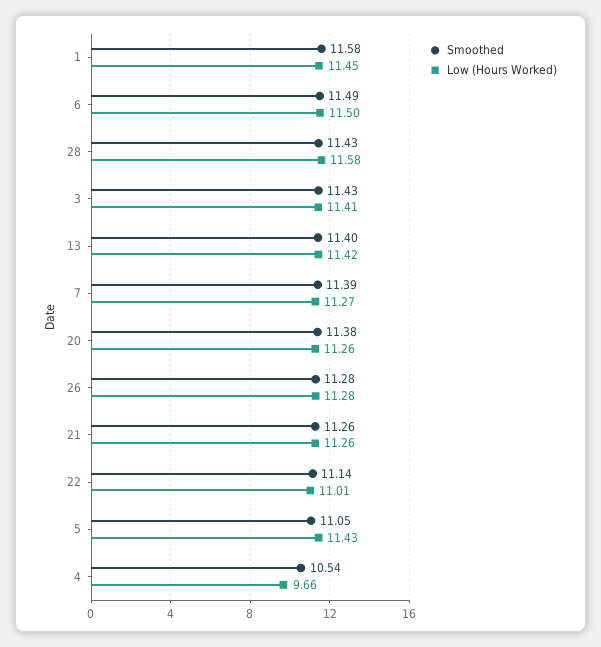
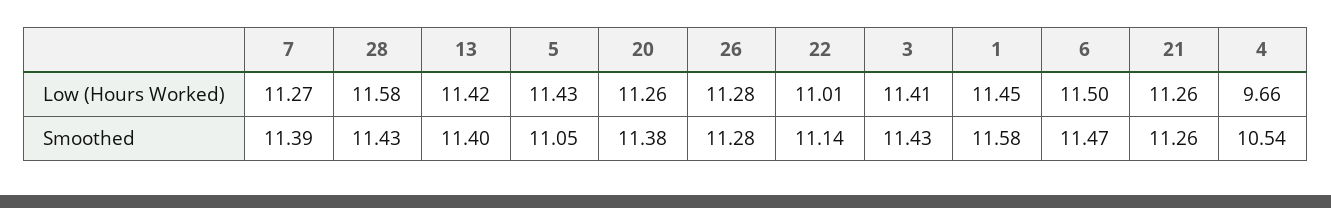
  {
    "Smoothed": {
      "1": 11.58,
-     "6": 11.49,
+     "6": 11.47,
      "28": 11.43,
      "3": 11.43,
      "13": 11.4,
      "7": 11.39,
      "20": 11.38,
      "26": 11.28,
      "21": 11.26,
      "22": 11.14,
      "5": 11.05,
      "4": 10.54
    },
    "Low (Hours Worked)": {
      "1": 11.45,
      "6": 11.5,
      "28": 11.58,
      "3": 11.41,
      "13": 11.42,
      "7": 11.27,
      "20": 11.26,
      "26": 11.28,
      "21": 11.26,
      "22": 11.01,
      "5": 11.43,
      "4": 9.66
    }
  }

